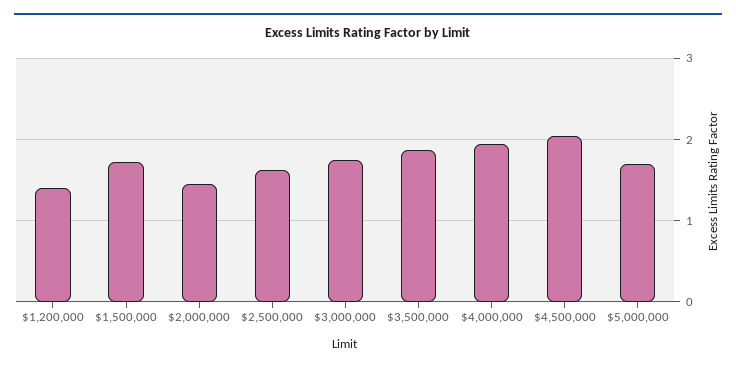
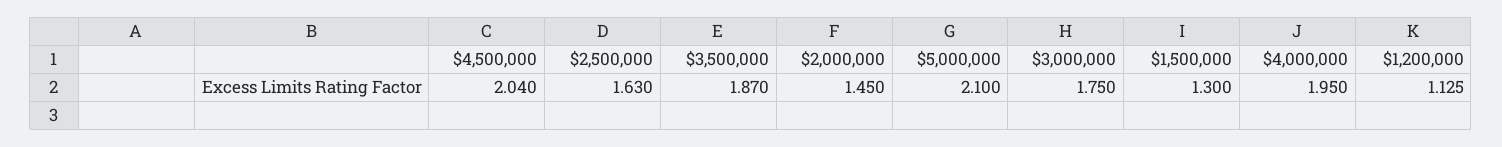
  {
-   "$1,200,000": 1.4,
+   "$1,200,000": 1.125,
-   "$1,500,000": 1.7,
+   "$1,500,000": 1.3,
    "$2,000,000": 1.45,
    "$2,500,000": 1.63,
    "$3,000,000": 1.75,
    "$3,500,000": 1.87,
    "$4,000,000": 1.95,
    "$4,500,000": 2.04,
-   "$5,000,000": 1.7
+   "$5,000,000": 2.1
  }

